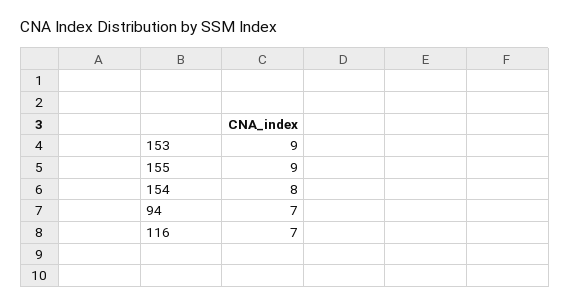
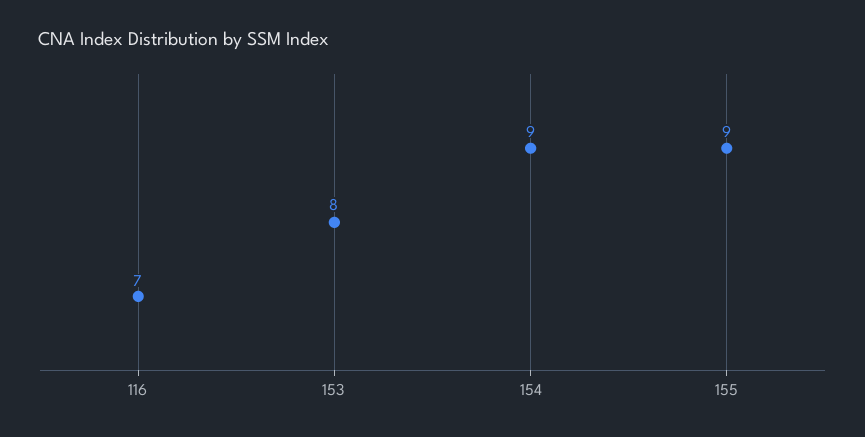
  {
-   "153": 9,
+   "153": 8,
    "155": 9,
-   "154": 8,
+   "154": 9,
-   "94": 7,
    "116": 7
  }

